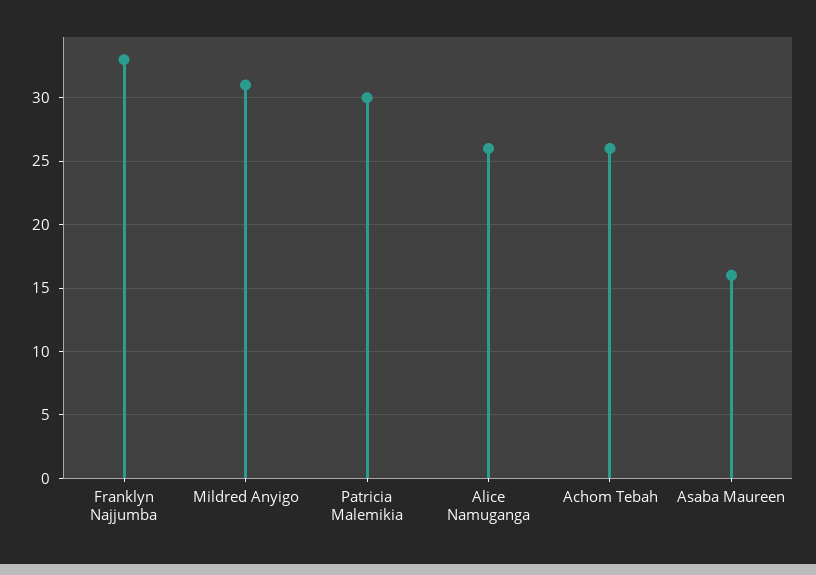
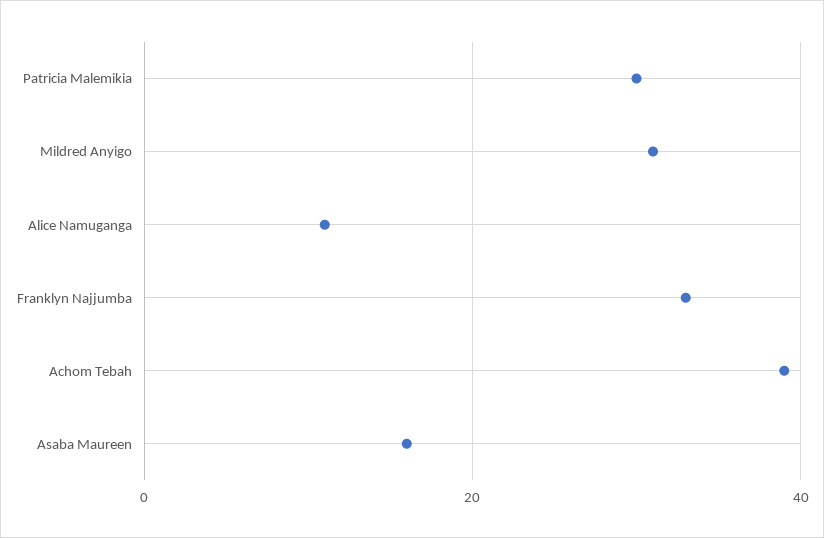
  {
    "Franklyn Najjumba": 33,
    "Mildred Anyigo": 31,
    "Patricia Malemikia": 30,
-   "Alice Namuganga": 26,
+   "Alice Namuganga": 10,
-   "Achom Tebah": 26,
+   "Achom Tebah": 40,
    "Asaba Maureen": 16
  }

